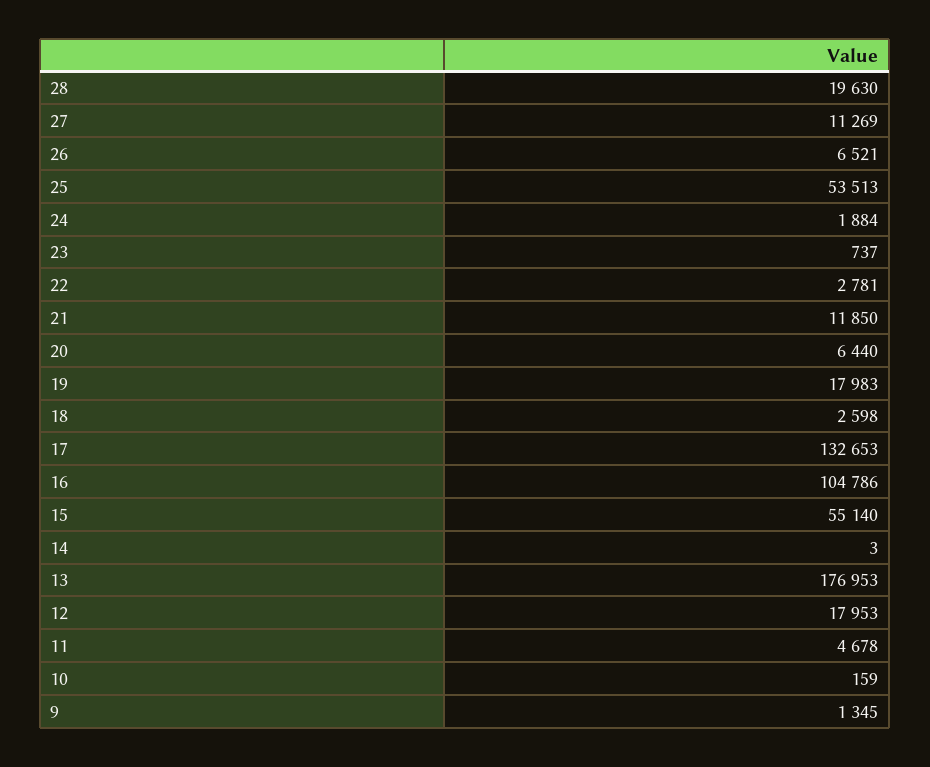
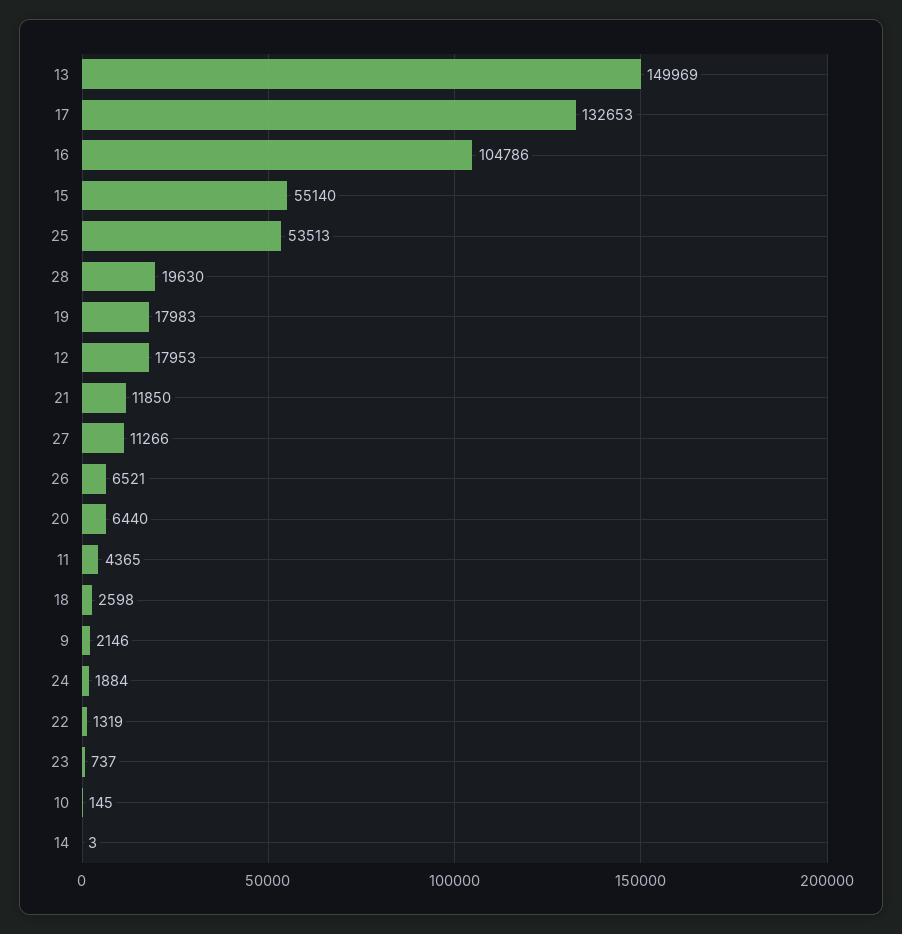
  {
    "28": 19630,
-   "27": 11269,
+   "27": 11266,
    "26": 6521,
    "25": 53513,
    "24": 1884,
    "23": 737,
-   "22": 2781,
+   "22": 1319,
    "21": 11850,
    "20": 6440,
    "19": 17983,
    "18": 2598,
    "17": 132653,
    "16": 104786,
    "15": 55140,
    "14": 3,
-   "13": 176953,
+   "13": 149969,
    "12": 17953,
-   "11": 4678,
+   "11": 4365,
-   "10": 159,
+   "10": 145,
-   "9": 1345
+   "9": 2146
  }

